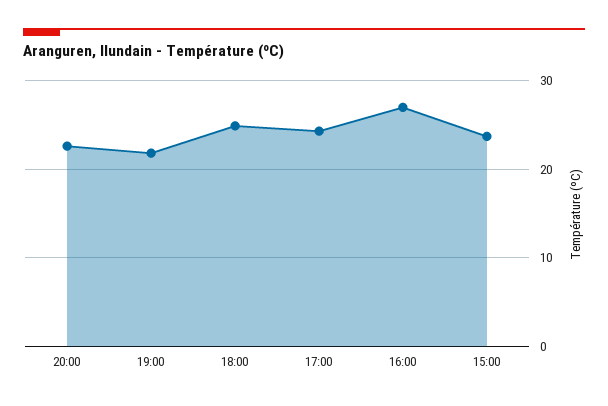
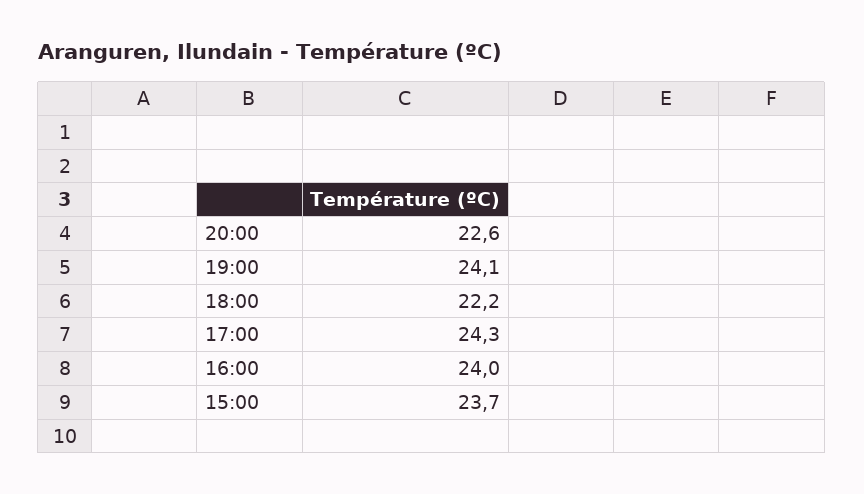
  {
    "20:00": 22.6,
-   "19:00": 22,
+   "19:00": 24.1,
-   "18:00": 25,
+   "18:00": 22.2,
    "17:00": 24.3,
-   "16:00": 27,
+   "16:00": 24,
    "15:00": 23.7
  }

